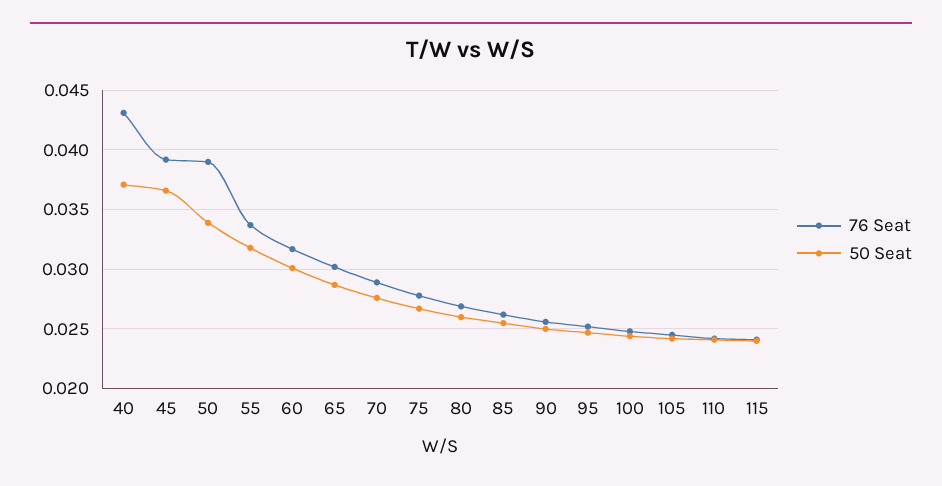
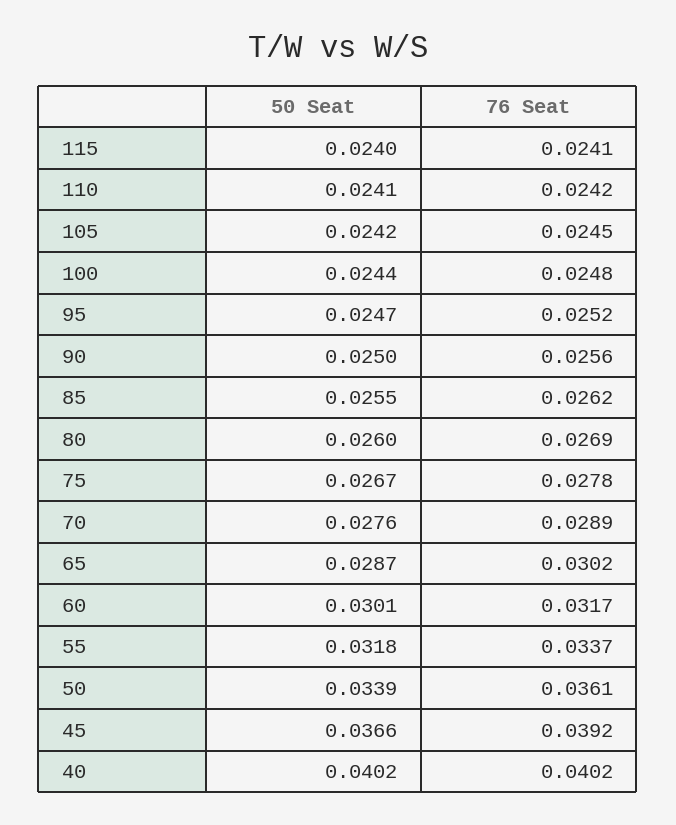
  {
    "76 Seat": {
-     "40": 0.043,
+     "40": 0.0402,
      "45": 0.0392,
-     "50": 0.039,
+     "50": 0.0361,
      "55": 0.0337,
      "60": 0.0317,
      "65": 0.0302,
      "70": 0.0289,
      "75": 0.0278,
      "80": 0.0269,
      "85": 0.0262,
      "90": 0.0256,
      "95": 0.0252,
      "100": 0.0248,
      "105": 0.0245,
      "110": 0.0242,
      "115": 0.0241
    },
    "50 Seat": {
-     "40": 0.037,
+     "40": 0.0402,
      "45": 0.0366,
      "50": 0.0339,
      "55": 0.0318,
      "60": 0.0301,
      "65": 0.0287,
      "70": 0.0276,
      "75": 0.0267,
      "80": 0.026,
      "85": 0.0255,
      "90": 0.025,
      "95": 0.0247,
      "100": 0.0244,
      "105": 0.0242,
      "110": 0.0241,
      "115": 0.024
    }
  }

